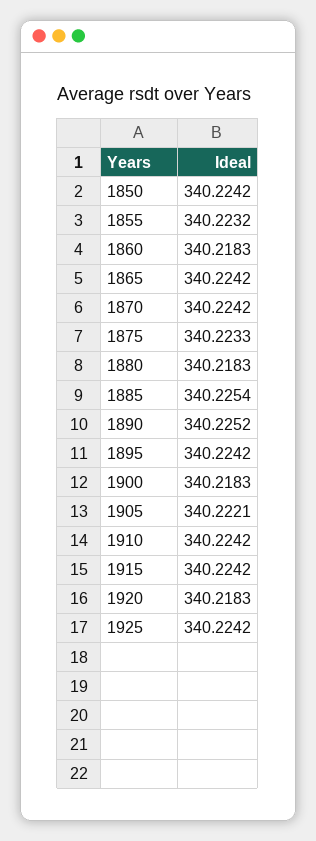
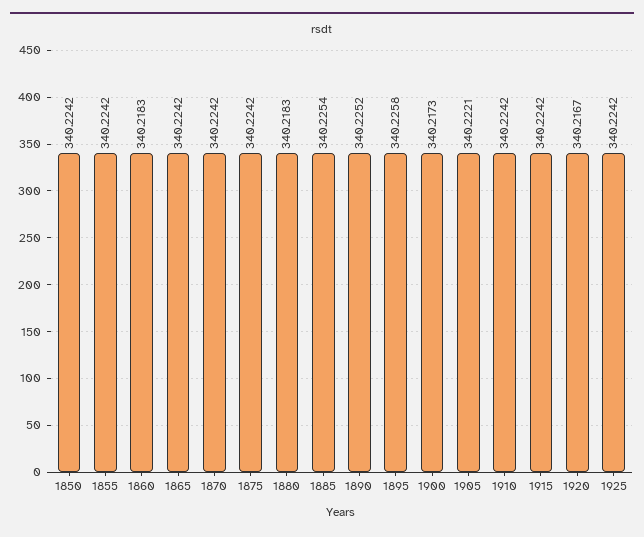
  {
    "1850": 340.2242,
-   "1855": 340.2232,
+   "1855": 340.2242,
    "1860": 340.2183,
    "1865": 340.2242,
    "1870": 340.2242,
-   "1875": 340.2233,
+   "1875": 340.2242,
    "1880": 340.2183,
    "1885": 340.2254,
    "1890": 340.2252,
-   "1895": 340.2242,
+   "1895": 340.2258,
-   "1900": 340.2183,
+   "1900": 340.2173,
    "1905": 340.2221,
    "1910": 340.2242,
    "1915": 340.2242,
-   "1920": 340.2183,
+   "1920": 340.2167,
    "1925": 340.2242
  }

